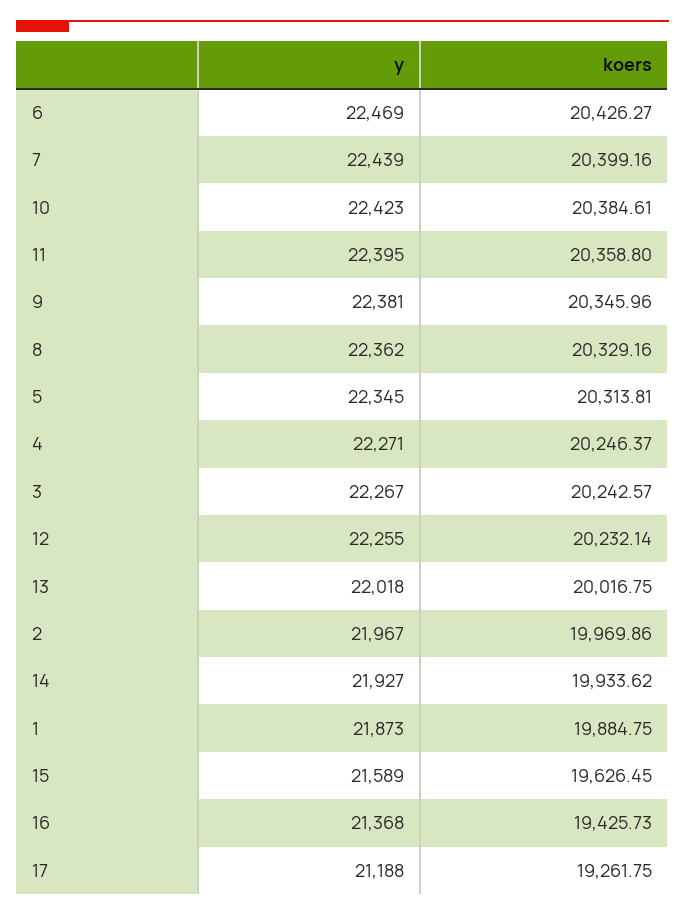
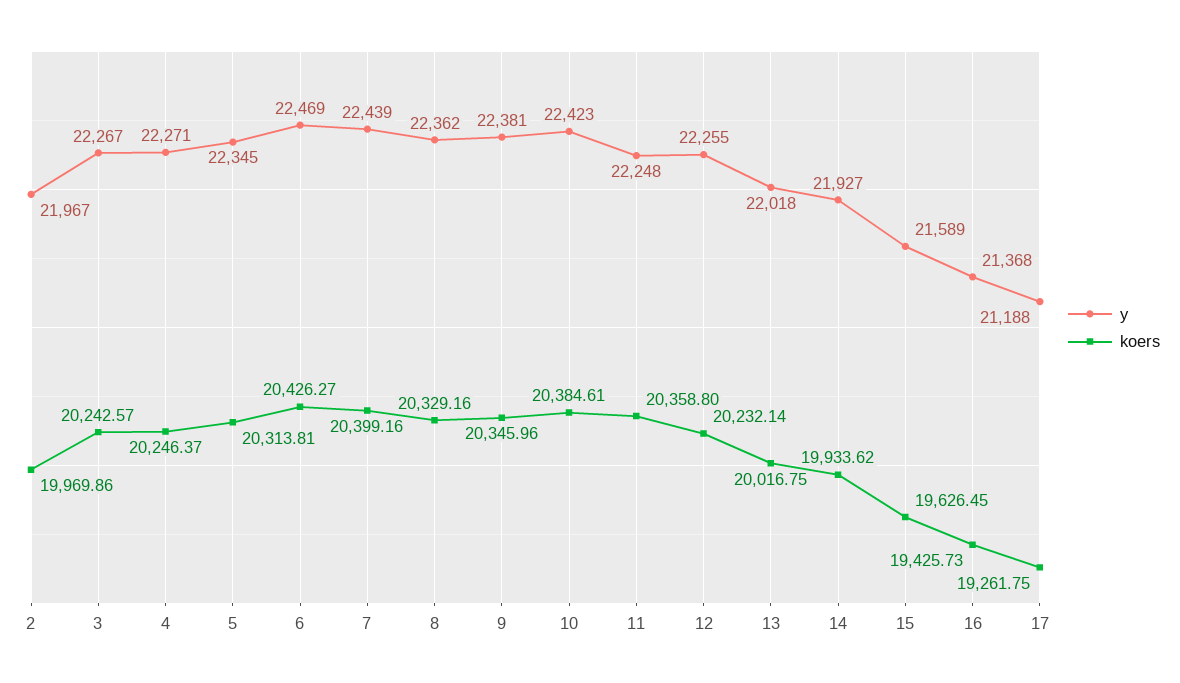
  {
    "y": {
      "6": 22469,
      "7": 22439,
      "10": 22423,
-     "11": 22395,
+     "11": 22248,
      "9": 22381,
      "8": 22362,
      "5": 22345,
      "4": 22271,
      "3": 22267,
      "12": 22255,
      "13": 22018,
      "2": 21967,
      "14": 21927,
-     "1": 21873,
      "15": 21589,
      "16": 21368,
      "17": 21188
    },
    "koers": {
      "6": 20426.27,
      "7": 20399.16,
      "10": 20384.61,
      "11": 20358.8,
      "9": 20345.96,
      "8": 20329.16,
      "5": 20313.81,
      "4": 20246.37,
      "3": 20242.57,
      "12": 20232.14,
      "13": 20016.75,
      "2": 19969.86,
      "14": 19933.62,
-     "1": 19884.75,
      "15": 19626.45,
      "16": 19425.73,
      "17": 19261.75
    }
  }

